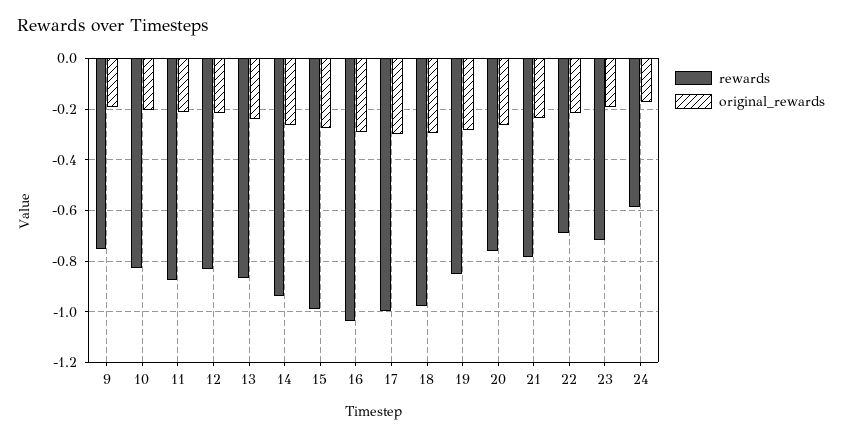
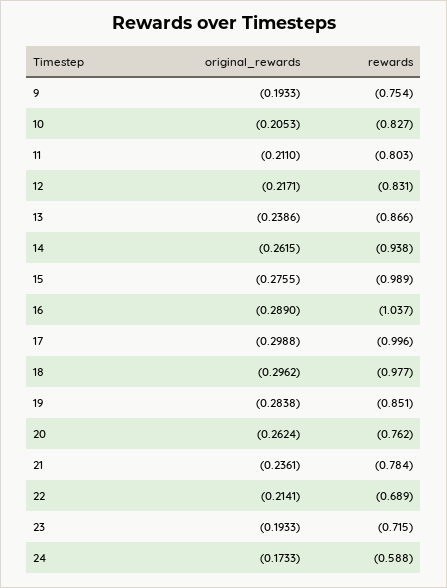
  {
    "rewards": {
      "9": -0.754,
      "10": -0.827,
-     "11": -0.875,
+     "11": -0.803,
      "12": -0.831,
      "13": -0.866,
      "14": -0.938,
      "15": -0.989,
      "16": -1.037,
      "17": -0.996,
      "18": -0.977,
      "19": -0.851,
      "20": -0.762,
      "21": -0.784,
      "22": -0.689,
      "23": -0.715,
      "24": -0.588
    },
    "original_rewards": {
      "9": -0.1933,
      "10": -0.2053,
      "11": -0.211,
      "12": -0.2171,
      "13": -0.2386,
      "14": -0.2615,
      "15": -0.2755,
      "16": -0.289,
      "17": -0.2988,
      "18": -0.2962,
      "19": -0.2838,
      "20": -0.2624,
      "21": -0.2361,
      "22": -0.2141,
      "23": -0.1933,
      "24": -0.1733
    }
  }

